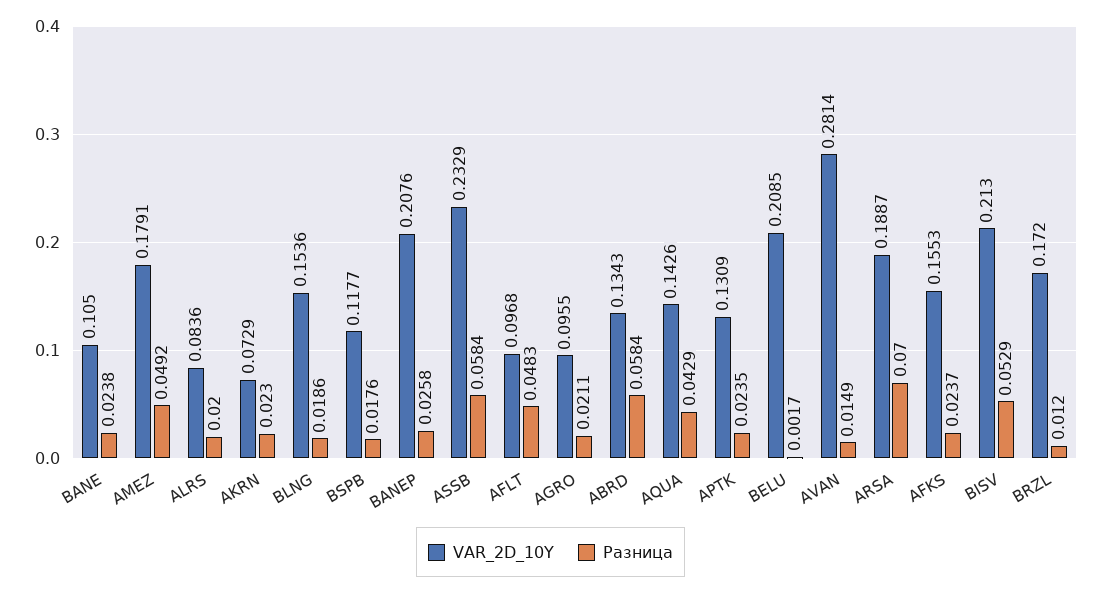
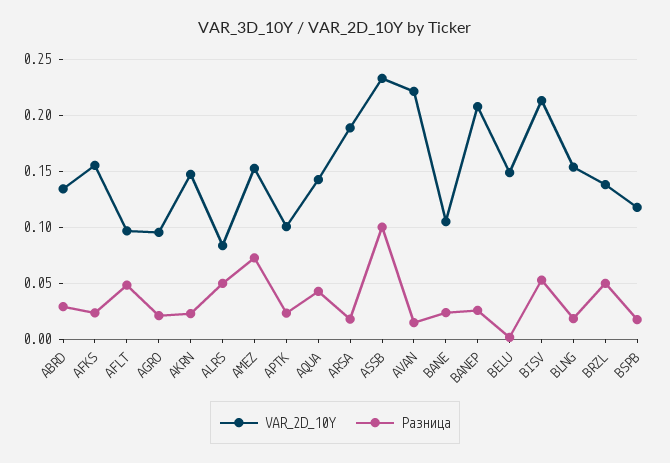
  {
    "VAR_2D_10Y": {
      "BANE": 0.105,
-     "AMEZ": 0.1791,
+     "AMEZ": 0.15,
      "ALRS": 0.0836,
-     "AKRN": 0.0729,
+     "AKRN": 0.15,
      "BLNG": 0.1536,
      "BSPB": 0.1177,
      "BANEP": 0.2076,
      "ASSB": 0.2329,
      "AFLT": 0.0968,
      "AGRO": 0.0955,
      "ABRD": 0.1343,
      "AQUA": 0.1426,
-     "APTK": 0.1309,
+     "APTK": 0.1,
-     "BELU": 0.2085,
+     "BELU": 0.15,
-     "AVAN": 0.2814,
+     "AVAN": 0.22,
      "ARSA": 0.1887,
      "AFKS": 0.1553,
      "BISV": 0.213,
-     "BRZL": 0.172
+     "BRZL": 0.14
    },
    "Разница": {
      "BANE": 0.0238,
-     "AMEZ": 0.0492,
+     "AMEZ": 0.07,
-     "ALRS": 0.02,
+     "ALRS": 0.05,
      "AKRN": 0.023,
      "BLNG": 0.0186,
      "BSPB": 0.0176,
      "BANEP": 0.0258,
-     "ASSB": 0.0584,
+     "ASSB": 0.1,
      "AFLT": 0.0483,
      "AGRO": 0.0211,
-     "ABRD": 0.0584,
+     "ABRD": 0.03,
      "AQUA": 0.0429,
      "APTK": 0.0235,
      "BELU": 0.0017,
      "AVAN": 0.0149,
-     "ARSA": 0.07,
+     "ARSA": 0.02,
      "AFKS": 0.0237,
      "BISV": 0.0529,
-     "BRZL": 0.012
+     "BRZL": 0.05
    }
  }

